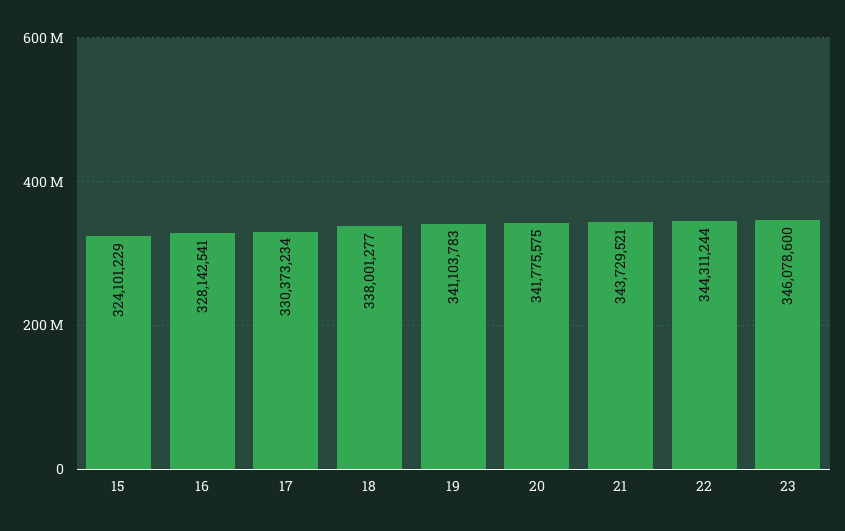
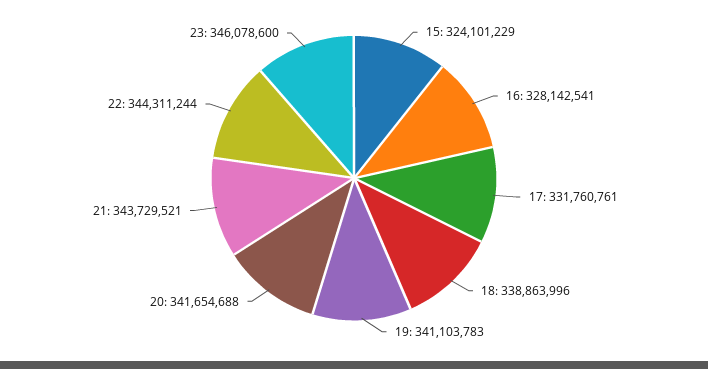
  {
    "15": 324101229,
    "16": 328142541,
-   "17": 330373234,
+   "17": 331760761,
-   "18": 338001277,
+   "18": 338863996,
    "19": 341103783,
-   "20": 341775575,
+   "20": 341654688,
    "21": 343729521,
    "22": 344311244,
    "23": 346078600
  }

